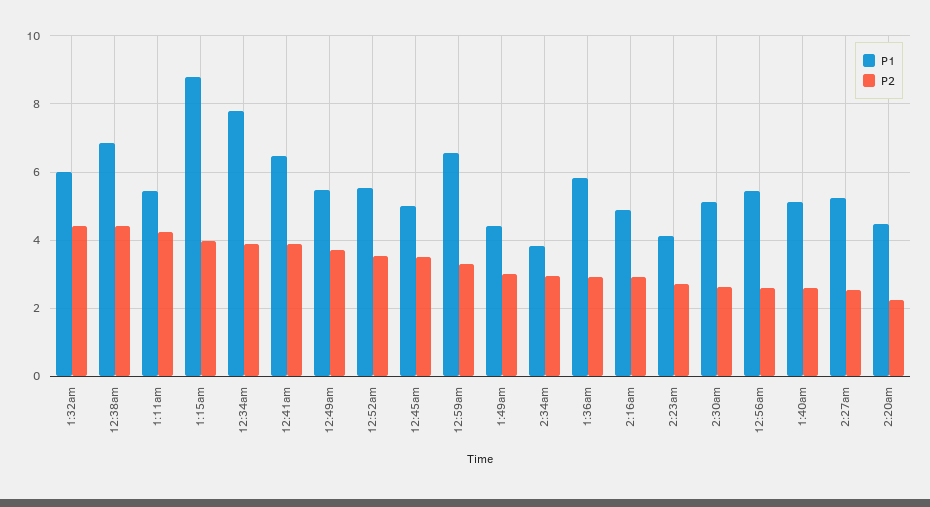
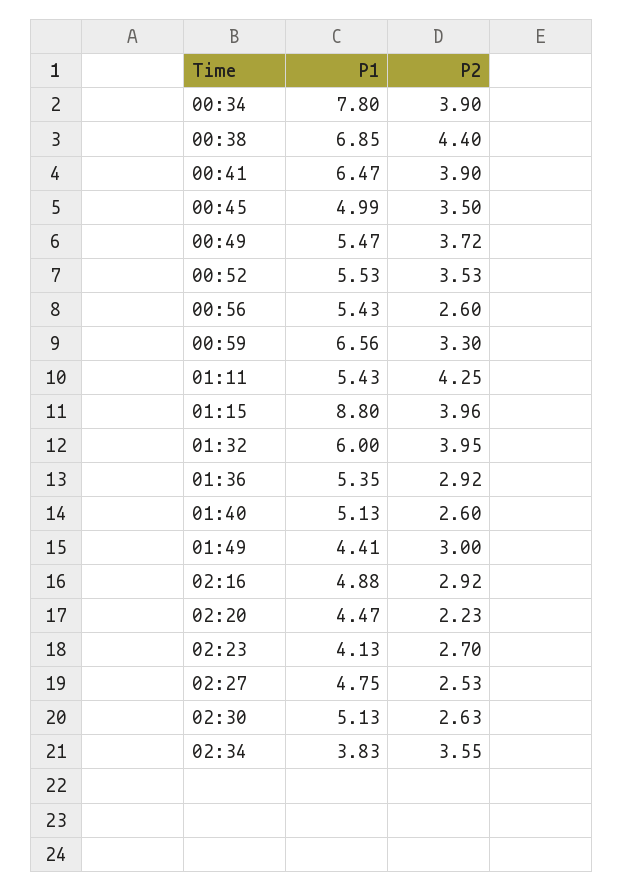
  {
    "P1": {
      "1:32am": 6,
      "12:38am": 6.85,
      "1:11am": 5.43,
      "1:15am": 8.8,
      "12:34am": 7.8,
      "12:41am": 6.47,
      "12:49am": 5.47,
      "12:52am": 5.53,
      "12:45am": 4.99,
      "12:59am": 6.56,
      "1:49am": 4.41,
      "2:34am": 3.83,
-     "1:36am": 5.8,
+     "1:36am": 5.35,
      "2:16am": 4.88,
      "2:23am": 4.13,
      "2:30am": 5.13,
      "12:56am": 5.43,
      "1:40am": 5.13,
-     "2:27am": 5.2,
+     "2:27am": 4.75,
      "2:20am": 4.47
    },
    "P2": {
-     "1:32am": 4.4,
+     "1:32am": 3.95,
      "12:38am": 4.4,
      "1:11am": 4.25,
      "1:15am": 3.96,
      "12:34am": 3.9,
      "12:41am": 3.9,
      "12:49am": 3.72,
      "12:52am": 3.53,
      "12:45am": 3.5,
      "12:59am": 3.3,
      "1:49am": 3,
-     "2:34am": 3,
+     "2:34am": 3.55,
      "1:36am": 2.92,
      "2:16am": 2.92,
      "2:23am": 2.7,
      "2:30am": 2.63,
      "12:56am": 2.6,
      "1:40am": 2.6,
      "2:27am": 2.53,
      "2:20am": 2.23
    }
  }

